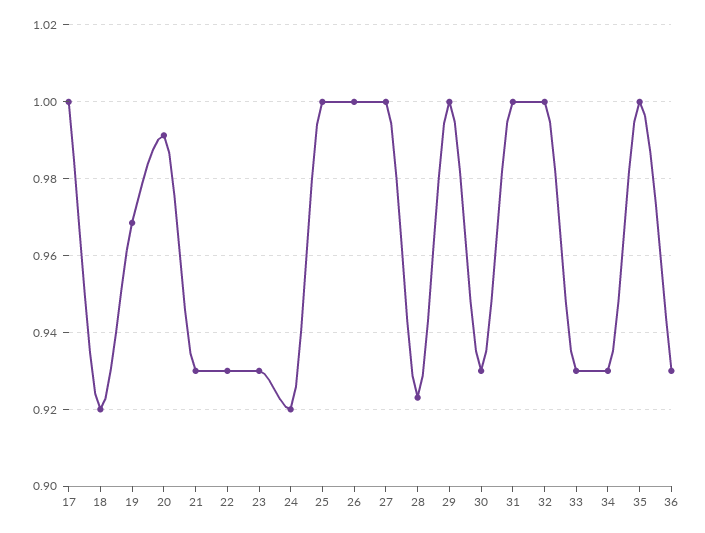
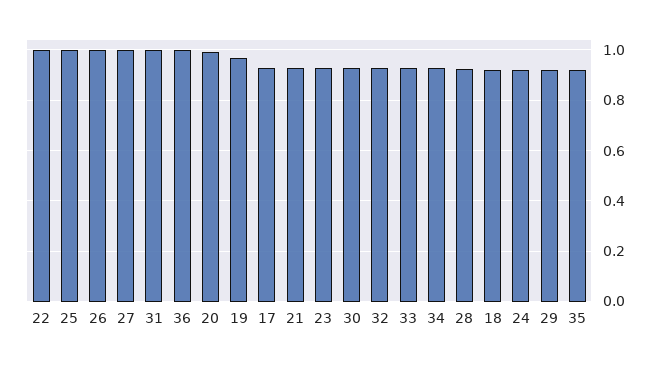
  {
-   "17": 1,
+   "17": 0.925,
    "18": 0.92,
    "19": 0.968,
    "20": 0.992,
    "21": 0.93,
-   "22": 0.93,
+   "22": 1,
    "23": 0.93,
    "24": 0.92,
    "25": 1,
    "26": 1,
    "27": 1,
    "28": 0.924,
-   "29": 1,
+   "29": 0.925,
    "30": 0.93,
    "31": 1,
-   "32": 1,
+   "32": 0.925,
    "33": 0.93,
    "34": 0.93,
-   "35": 1,
+   "35": 0.925,
-   "36": 0.93
+   "36": 1
  }

